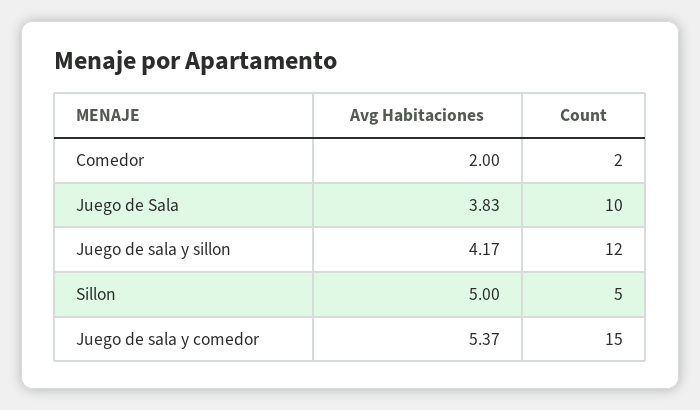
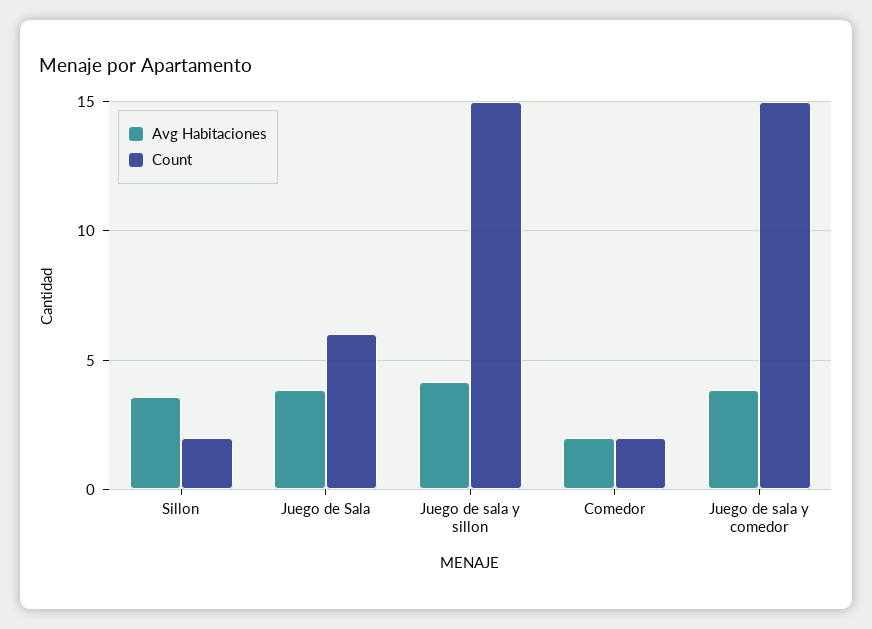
  {
    "Avg Habitaciones": {
      "Comedor": 2,
      "Juego de Sala": 3.83,
      "Juego de sala y sillon": 4.17,
-     "Sillon": 5,
+     "Sillon": 3.5,
-     "Juego de sala y comedor": 5.37
+     "Juego de sala y comedor": 4
    },
    "Count": {
      "Comedor": 2,
-     "Juego de Sala": 10,
+     "Juego de Sala": 6,
-     "Juego de sala y sillon": 12,
+     "Juego de sala y sillon": 15,
-     "Sillon": 5,
+     "Sillon": 2,
      "Juego de sala y comedor": 15
    }
  }

